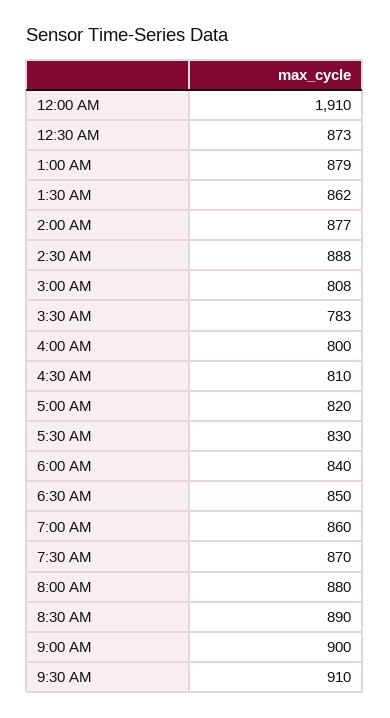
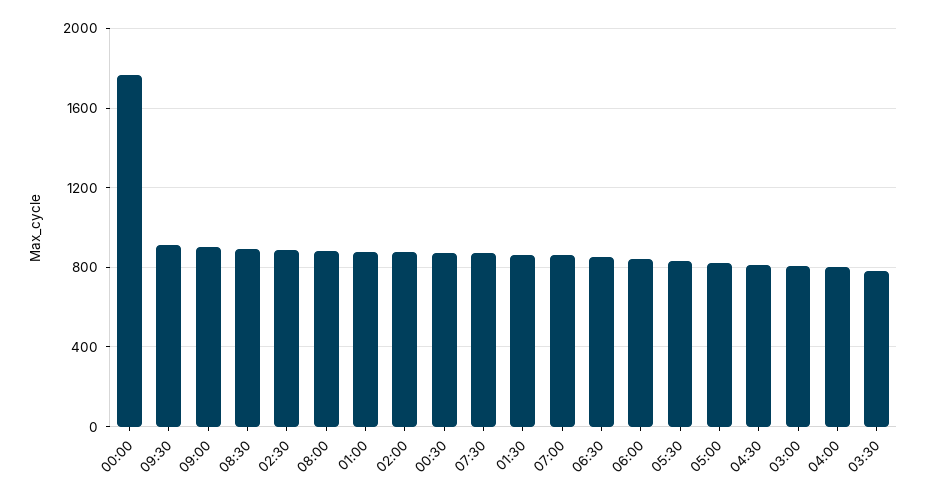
  {
-   "12:00 AM": 1910,
+   "12:00 AM": 1750,
    "12:30 AM": 873,
    "1:00 AM": 879,
    "1:30 AM": 862,
    "2:00 AM": 877,
    "2:30 AM": 888,
    "3:00 AM": 808,
    "3:30 AM": 783,
    "4:00 AM": 800,
    "4:30 AM": 810,
    "5:00 AM": 820,
    "5:30 AM": 830,
    "6:00 AM": 840,
    "6:30 AM": 850,
    "7:00 AM": 860,
    "7:30 AM": 870,
    "8:00 AM": 880,
    "8:30 AM": 890,
    "9:00 AM": 900,
    "9:30 AM": 910
  }

